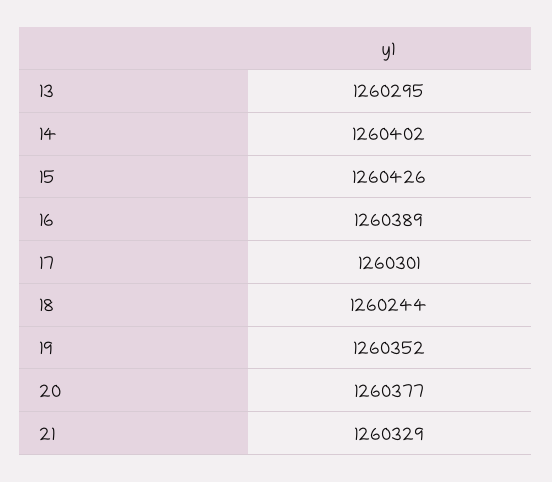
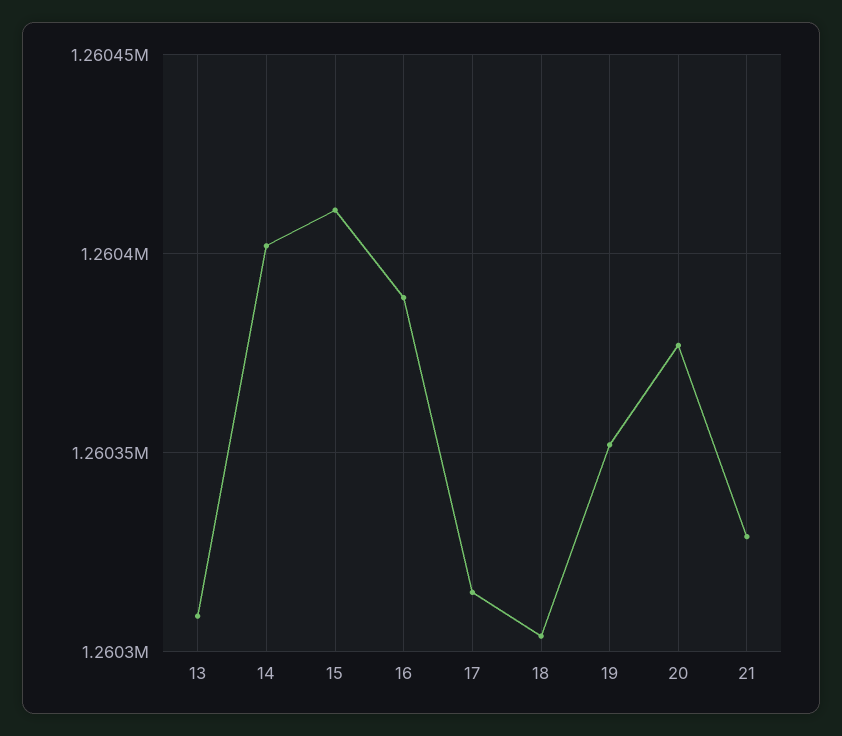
  {
-   "13": 1260295,
+   "13": 1260310,
    "14": 1260402,
-   "15": 1260426,
+   "15": 1260410,
    "16": 1260389,
-   "17": 1260301,
+   "17": 1260315,
-   "18": 1260244,
+   "18": 1260305,
    "19": 1260352,
    "20": 1260377,
    "21": 1260329
  }

